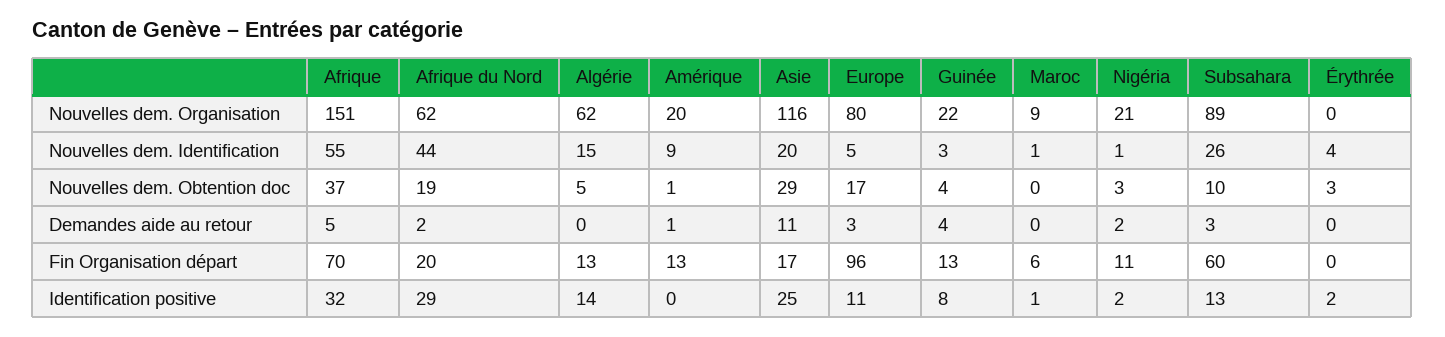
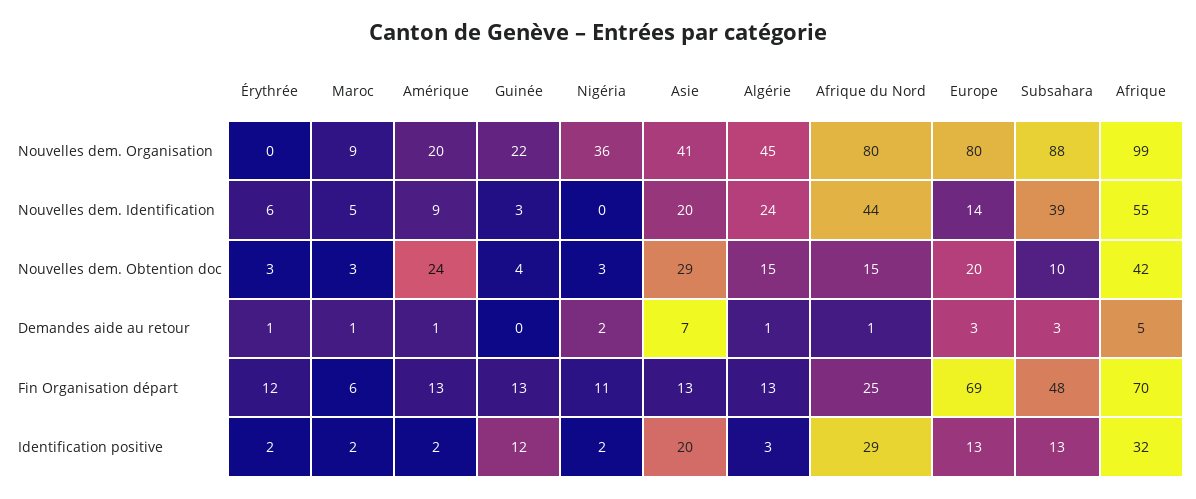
  {
    "Afrique": {
-     "Nouvelles dem. Organisation": 151,
+     "Nouvelles dem. Organisation": 99,
      "Nouvelles dem. Identification": 55,
-     "Nouvelles dem. Obtention doc": 37,
+     "Nouvelles dem. Obtention doc": 42,
      "Demandes aide au retour": 5,
      "Fin Organisation départ": 70,
      "Identification positive": 32
    },
    "Afrique du Nord": {
-     "Nouvelles dem. Organisation": 62,
+     "Nouvelles dem. Organisation": 80,
      "Nouvelles dem. Identification": 44,
-     "Nouvelles dem. Obtention doc": 19,
+     "Nouvelles dem. Obtention doc": 15,
-     "Demandes aide au retour": 2,
+     "Demandes aide au retour": 1,
-     "Fin Organisation départ": 20,
+     "Fin Organisation départ": 25,
      "Identification positive": 29
    },
    "Algérie": {
-     "Nouvelles dem. Organisation": 62,
+     "Nouvelles dem. Organisation": 45,
-     "Nouvelles dem. Identification": 15,
+     "Nouvelles dem. Identification": 24,
-     "Nouvelles dem. Obtention doc": 5,
+     "Nouvelles dem. Obtention doc": 15,
-     "Demandes aide au retour": 0,
+     "Demandes aide au retour": 1,
      "Fin Organisation départ": 13,
-     "Identification positive": 14
+     "Identification positive": 3
    },
    "Amérique": {
      "Nouvelles dem. Organisation": 20,
      "Nouvelles dem. Identification": 9,
-     "Nouvelles dem. Obtention doc": 1,
+     "Nouvelles dem. Obtention doc": 24,
      "Demandes aide au retour": 1,
      "Fin Organisation départ": 13,
-     "Identification positive": 0
+     "Identification positive": 2
    },
    "Asie": {
-     "Nouvelles dem. Organisation": 116,
+     "Nouvelles dem. Organisation": 41,
      "Nouvelles dem. Identification": 20,
      "Nouvelles dem. Obtention doc": 29,
-     "Demandes aide au retour": 11,
+     "Demandes aide au retour": 7,
-     "Fin Organisation départ": 17,
+     "Fin Organisation départ": 13,
-     "Identification positive": 25
+     "Identification positive": 20
    },
    "Europe": {
      "Nouvelles dem. Organisation": 80,
-     "Nouvelles dem. Identification": 5,
+     "Nouvelles dem. Identification": 14,
-     "Nouvelles dem. Obtention doc": 17,
+     "Nouvelles dem. Obtention doc": 20,
      "Demandes aide au retour": 3,
-     "Fin Organisation départ": 96,
+     "Fin Organisation départ": 69,
-     "Identification positive": 11
+     "Identification positive": 13
    },
    "Guinée": {
      "Nouvelles dem. Organisation": 22,
      "Nouvelles dem. Identification": 3,
      "Nouvelles dem. Obtention doc": 4,
-     "Demandes aide au retour": 4,
+     "Demandes aide au retour": 0,
      "Fin Organisation départ": 13,
-     "Identification positive": 8
+     "Identification positive": 12
    },
    "Maroc": {
      "Nouvelles dem. Organisation": 9,
-     "Nouvelles dem. Identification": 1,
+     "Nouvelles dem. Identification": 5,
-     "Nouvelles dem. Obtention doc": 0,
+     "Nouvelles dem. Obtention doc": 3,
-     "Demandes aide au retour": 0,
+     "Demandes aide au retour": 1,
      "Fin Organisation départ": 6,
-     "Identification positive": 1
+     "Identification positive": 2
    },
    "Nigéria": {
-     "Nouvelles dem. Organisation": 21,
+     "Nouvelles dem. Organisation": 36,
-     "Nouvelles dem. Identification": 1,
+     "Nouvelles dem. Identification": 0,
      "Nouvelles dem. Obtention doc": 3,
      "Demandes aide au retour": 2,
      "Fin Organisation départ": 11,
      "Identification positive": 2
    },
    "Subsahara": {
-     "Nouvelles dem. Organisation": 89,
+     "Nouvelles dem. Organisation": 88,
-     "Nouvelles dem. Identification": 26,
+     "Nouvelles dem. Identification": 39,
      "Nouvelles dem. Obtention doc": 10,
      "Demandes aide au retour": 3,
-     "Fin Organisation départ": 60,
+     "Fin Organisation départ": 48,
      "Identification positive": 13
    },
    "Érythrée": {
      "Nouvelles dem. Organisation": 0,
-     "Nouvelles dem. Identification": 4,
+     "Nouvelles dem. Identification": 6,
      "Nouvelles dem. Obtention doc": 3,
-     "Demandes aide au retour": 0,
+     "Demandes aide au retour": 1,
-     "Fin Organisation départ": 0,
+     "Fin Organisation départ": 12,
      "Identification positive": 2
    }
  }

